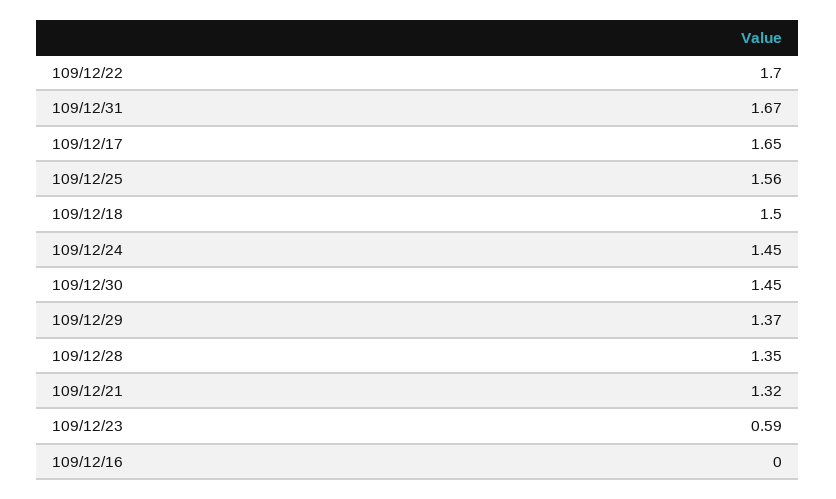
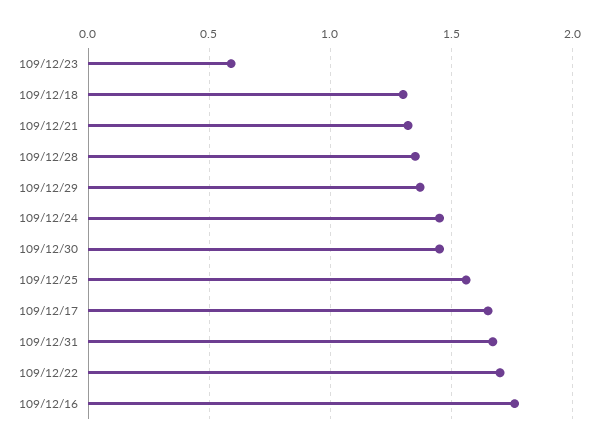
  {
    "109/12/22": 1.7,
    "109/12/31": 1.67,
    "109/12/17": 1.65,
    "109/12/25": 1.56,
-   "109/12/18": 1.5,
+   "109/12/18": 1.3,
    "109/12/24": 1.45,
    "109/12/30": 1.45,
    "109/12/29": 1.37,
    "109/12/28": 1.35,
    "109/12/21": 1.32,
    "109/12/23": 0.59,
-   "109/12/16": 0
+   "109/12/16": 1.75
  }

